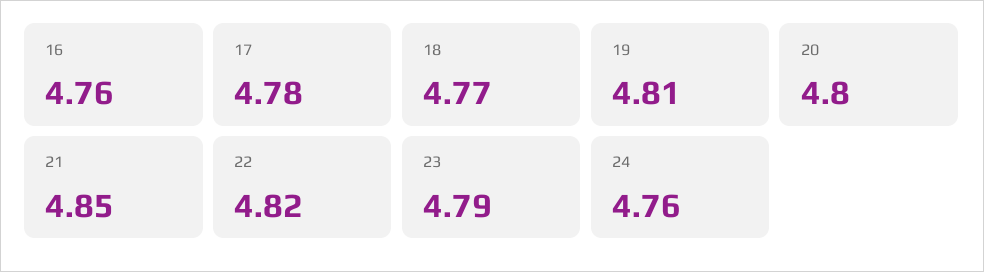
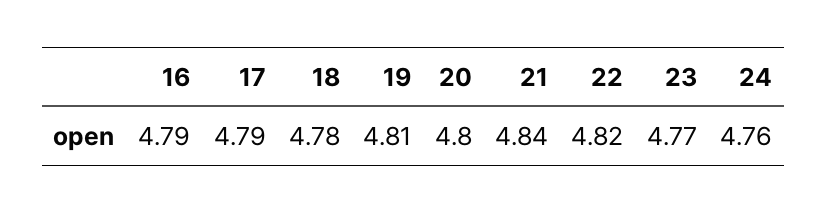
  {
-   "16": 4.76,
+   "16": 4.79,
-   "17": 4.78,
+   "17": 4.79,
-   "18": 4.77,
+   "18": 4.78,
    "19": 4.81,
    "20": 4.8,
-   "21": 4.85,
+   "21": 4.84,
    "22": 4.82,
-   "23": 4.79,
+   "23": 4.77,
    "24": 4.76
  }

